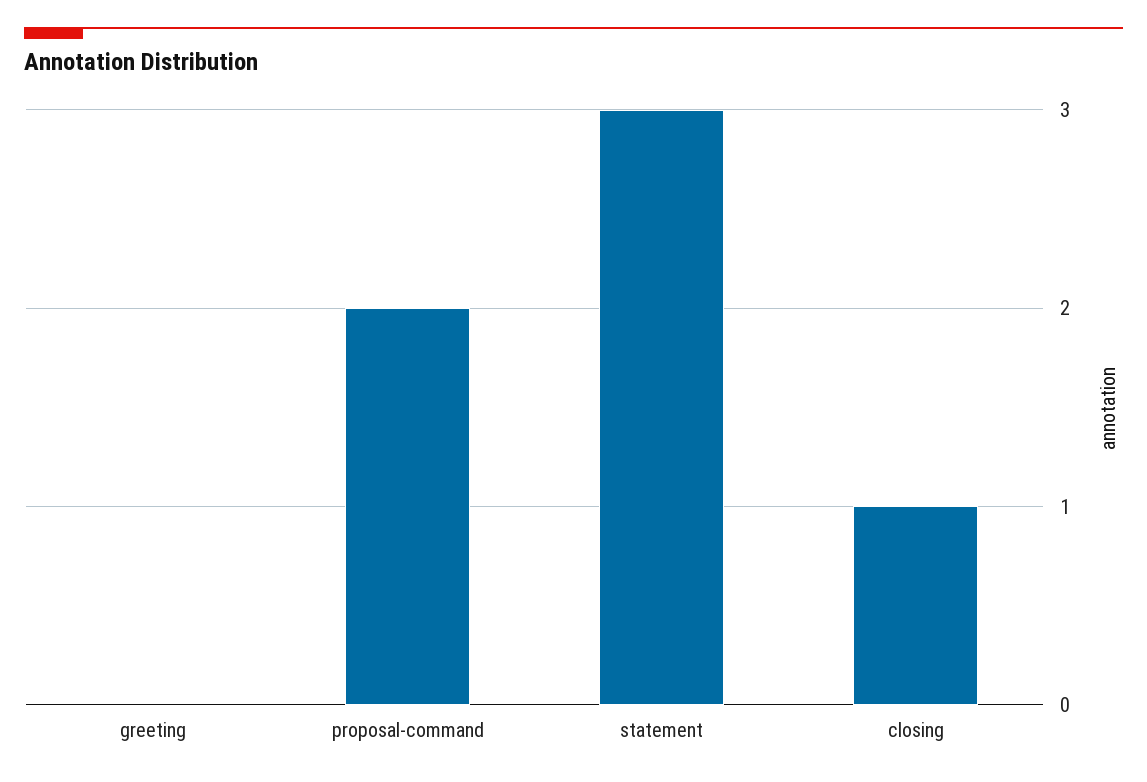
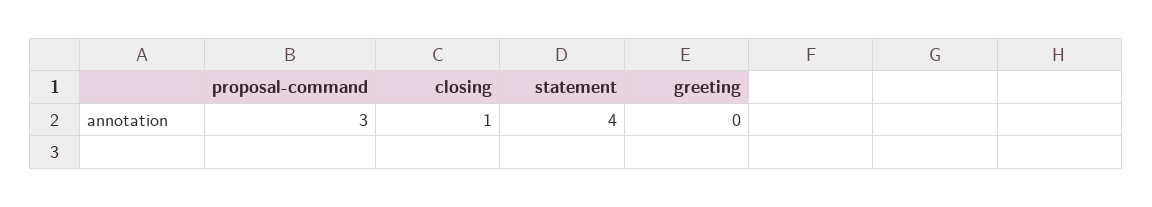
  {
    "greeting": 0,
-   "proposal-command": 2,
+   "proposal-command": 3,
-   "statement": 3,
+   "statement": 4,
    "closing": 1
  }

